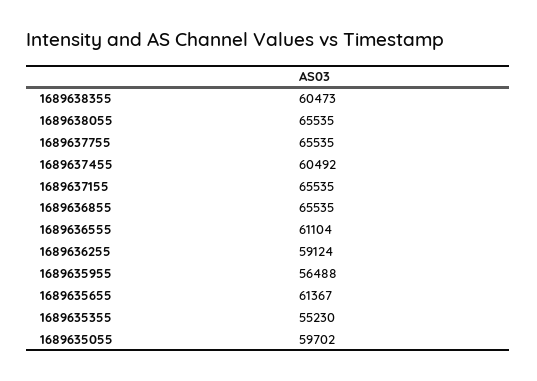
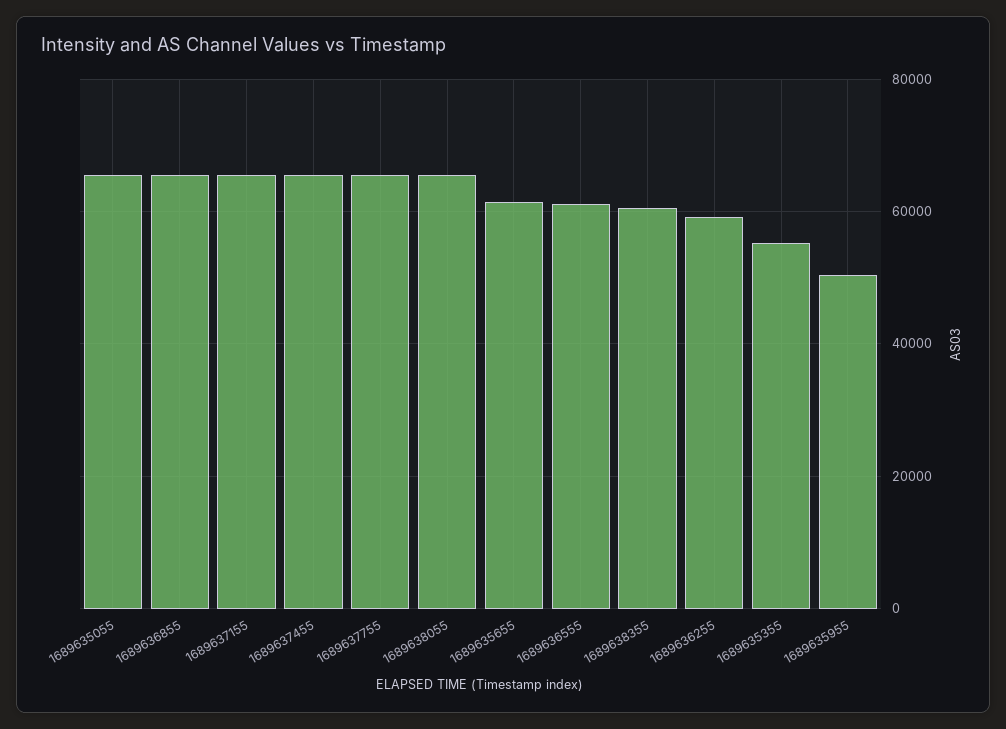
  {
    "1689638355": 60473,
    "1689638055": 65535,
    "1689637755": 65535,
-   "1689637455": 60492,
+   "1689637455": 66000,
    "1689637155": 65535,
    "1689636855": 65535,
    "1689636555": 61104,
    "1689636255": 59124,
-   "1689635955": 56488,
+   "1689635955": 50000,
    "1689635655": 61367,
    "1689635355": 55230,
-   "1689635055": 59702
+   "1689635055": 66000
  }

